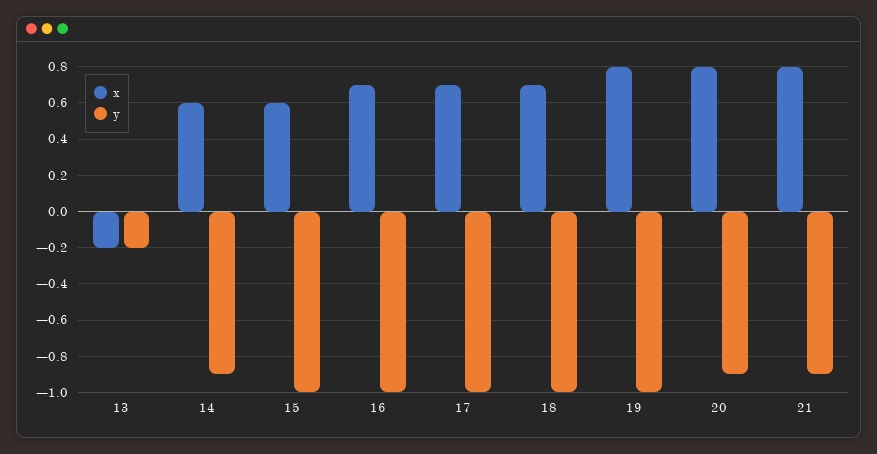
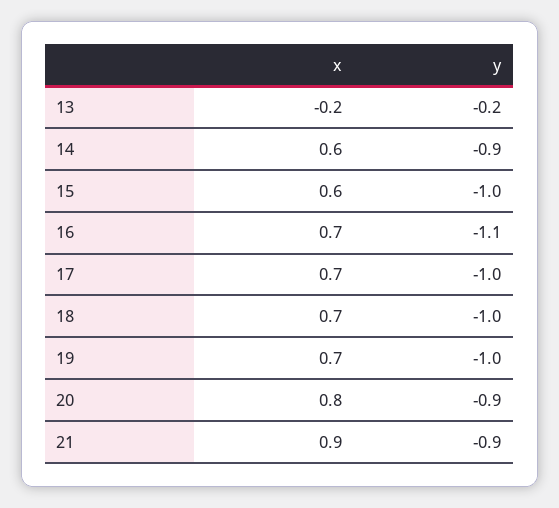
  {
    "x": {
      "13": -0.2,
      "14": 0.6,
      "15": 0.6,
      "16": 0.7,
      "17": 0.7,
      "18": 0.7,
-     "19": 0.8,
+     "19": 0.7,
      "20": 0.8,
-     "21": 0.8
+     "21": 0.9
    },
    "y": {
      "13": -0.2,
      "14": -0.9,
      "15": -1,
-     "16": -1,
+     "16": -1.1,
      "17": -1,
      "18": -1,
      "19": -1,
      "20": -0.9,
      "21": -0.9
    }
  }

